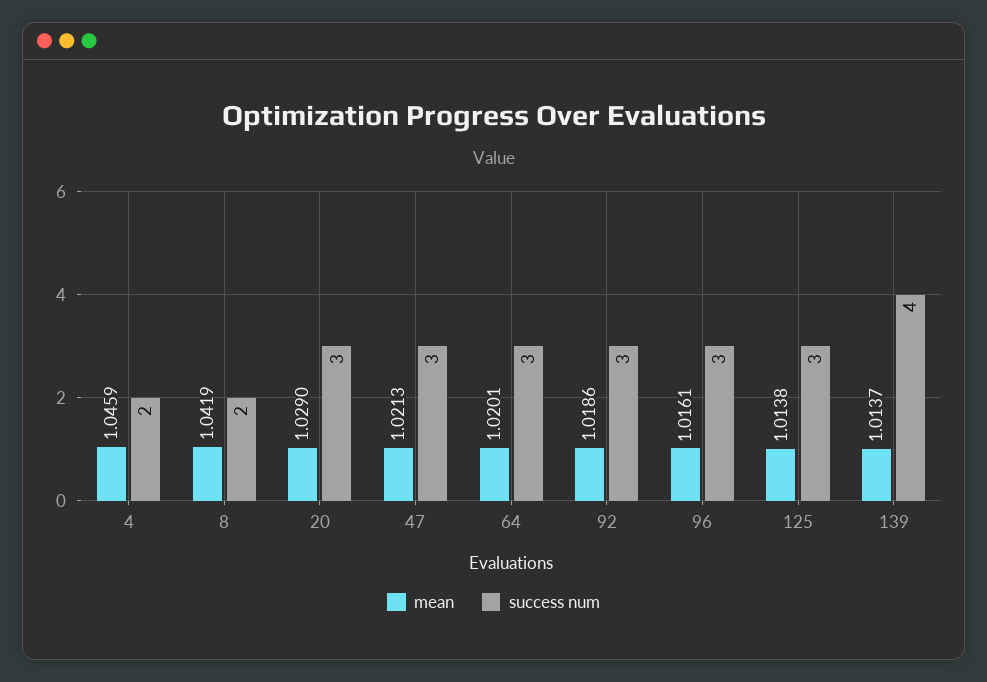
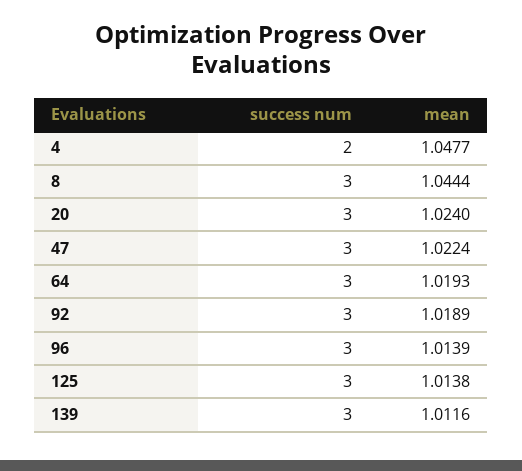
  {
    "mean": {
-     "4": 1.0459,
+     "4": 1.0477,
-     "8": 1.0419,
+     "8": 1.0444,
-     "20": 1.029,
+     "20": 1.024,
-     "47": 1.0213,
+     "47": 1.0224,
-     "64": 1.0201,
+     "64": 1.0193,
-     "92": 1.0186,
+     "92": 1.0189,
-     "96": 1.0161,
+     "96": 1.0139,
      "125": 1.0138,
-     "139": 1.0137
+     "139": 1.0116
    },
    "success num": {
      "4": 2,
-     "8": 2,
+     "8": 3,
      "20": 3,
      "47": 3,
      "64": 3,
      "92": 3,
      "96": 3,
      "125": 3,
-     "139": 4
+     "139": 3
    }
  }

